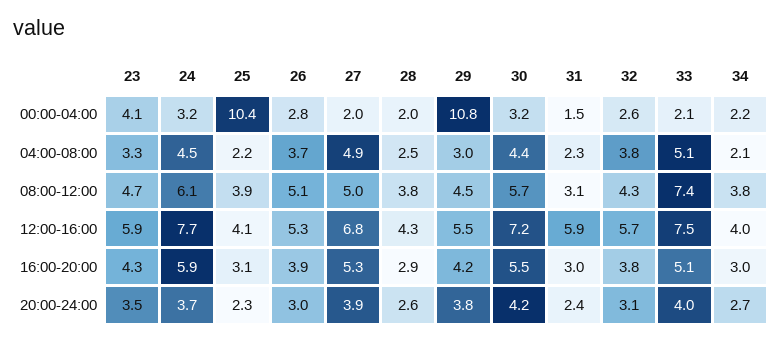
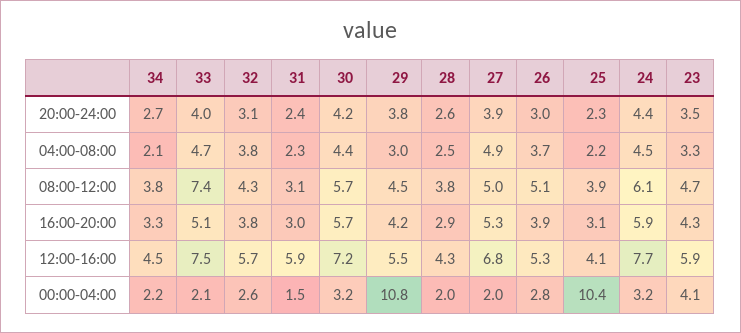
  {
    "23": {
      "00:00-04:00": 4.1,
      "04:00-08:00": 3.3,
      "08:00-12:00": 4.7,
      "12:00-16:00": 5.9,
      "16:00-20:00": 4.3,
      "20:00-24:00": 3.5
    },
    "24": {
      "00:00-04:00": 3.2,
      "04:00-08:00": 4.5,
      "08:00-12:00": 6.1,
      "12:00-16:00": 7.7,
      "16:00-20:00": 5.9,
-     "20:00-24:00": 3.7
+     "20:00-24:00": 4.4
    },
    "25": {
      "00:00-04:00": 10.4,
      "04:00-08:00": 2.2,
      "08:00-12:00": 3.9,
      "12:00-16:00": 4.1,
      "16:00-20:00": 3.1,
      "20:00-24:00": 2.3
    },
    "26": {
      "00:00-04:00": 2.8,
      "04:00-08:00": 3.7,
      "08:00-12:00": 5.1,
      "12:00-16:00": 5.3,
      "16:00-20:00": 3.9,
      "20:00-24:00": 3
    },
    "27": {
      "00:00-04:00": 2,
      "04:00-08:00": 4.9,
      "08:00-12:00": 5,
      "12:00-16:00": 6.8,
      "16:00-20:00": 5.3,
      "20:00-24:00": 3.9
    },
    "28": {
      "00:00-04:00": 2,
      "04:00-08:00": 2.5,
      "08:00-12:00": 3.8,
      "12:00-16:00": 4.3,
      "16:00-20:00": 2.9,
      "20:00-24:00": 2.6
    },
    "29": {
      "00:00-04:00": 10.8,
      "04:00-08:00": 3,
      "08:00-12:00": 4.5,
      "12:00-16:00": 5.5,
      "16:00-20:00": 4.2,
      "20:00-24:00": 3.8
    },
    "30": {
      "00:00-04:00": 3.2,
      "04:00-08:00": 4.4,
      "08:00-12:00": 5.7,
      "12:00-16:00": 7.2,
-     "16:00-20:00": 5.5,
+     "16:00-20:00": 5.7,
      "20:00-24:00": 4.2
    },
    "31": {
      "00:00-04:00": 1.5,
      "04:00-08:00": 2.3,
      "08:00-12:00": 3.1,
      "12:00-16:00": 5.9,
      "16:00-20:00": 3,
      "20:00-24:00": 2.4
    },
    "32": {
      "00:00-04:00": 2.6,
      "04:00-08:00": 3.8,
      "08:00-12:00": 4.3,
      "12:00-16:00": 5.7,
      "16:00-20:00": 3.8,
      "20:00-24:00": 3.1
    },
    "33": {
      "00:00-04:00": 2.1,
-     "04:00-08:00": 5.1,
+     "04:00-08:00": 4.7,
      "08:00-12:00": 7.4,
      "12:00-16:00": 7.5,
      "16:00-20:00": 5.1,
      "20:00-24:00": 4
    },
    "34": {
      "00:00-04:00": 2.2,
      "04:00-08:00": 2.1,
      "08:00-12:00": 3.8,
-     "12:00-16:00": 4,
+     "12:00-16:00": 4.5,
-     "16:00-20:00": 3,
+     "16:00-20:00": 3.3,
      "20:00-24:00": 2.7
    }
  }

